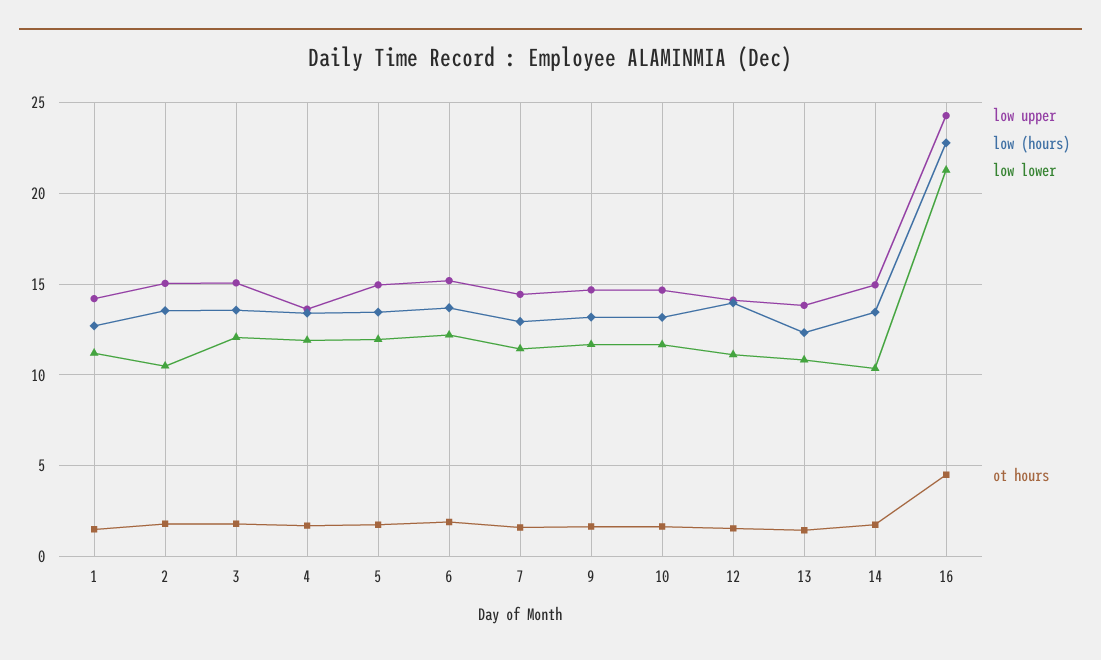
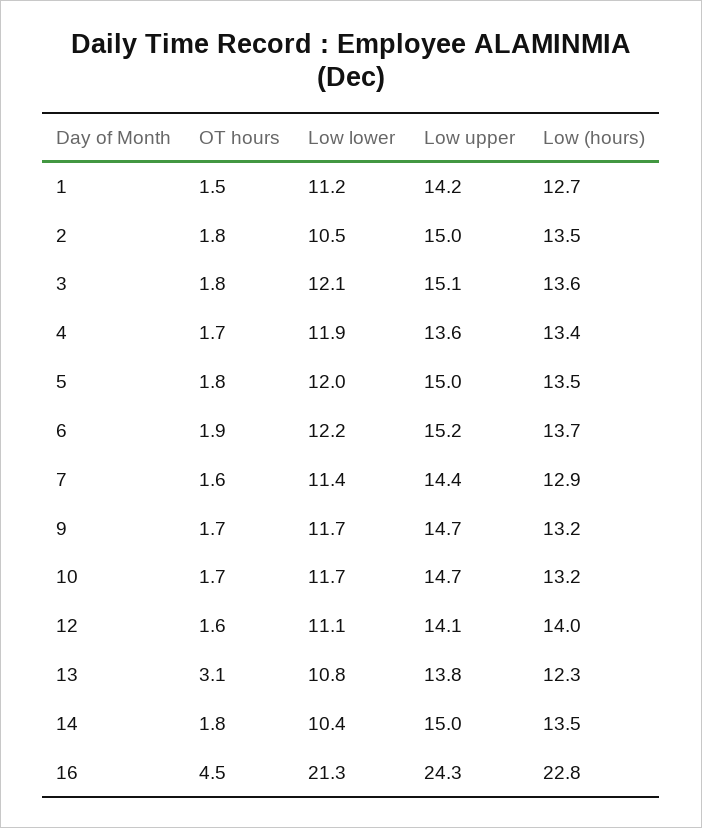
  {
    "low upper": {
      "1": 14.2,
      "2": 15,
      "3": 15.1,
      "4": 13.6,
      "5": 15,
      "6": 15.2,
      "7": 14.4,
      "9": 14.7,
      "10": 14.7,
      "12": 14.1,
      "13": 13.8,
      "14": 15,
      "16": 24.3
    },
    "low (hours)": {
      "1": 12.7,
      "2": 13.5,
      "3": 13.6,
      "4": 13.4,
      "5": 13.5,
      "6": 13.7,
      "7": 12.9,
      "9": 13.2,
      "10": 13.2,
      "12": 14,
      "13": 12.3,
      "14": 13.5,
      "16": 22.8
    },
    "low lower": {
      "1": 11.2,
      "2": 10.5,
      "3": 12.1,
      "4": 11.9,
      "5": 12,
      "6": 12.2,
      "7": 11.4,
      "9": 11.7,
      "10": 11.7,
      "12": 11.1,
      "13": 10.8,
      "14": 10.4,
      "16": 21.3
    },
    "ot hours": {
      "1": 1.5,
      "2": 1.8,
      "3": 1.8,
      "4": 1.7,
      "5": 1.8,
      "6": 1.9,
      "7": 1.6,
      "9": 1.7,
      "10": 1.7,
      "12": 1.6,
-     "13": 1.5,
+     "13": 3.1,
      "14": 1.8,
      "16": 4.5
    }
  }

